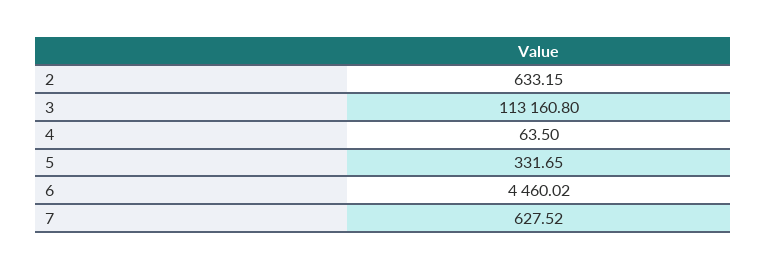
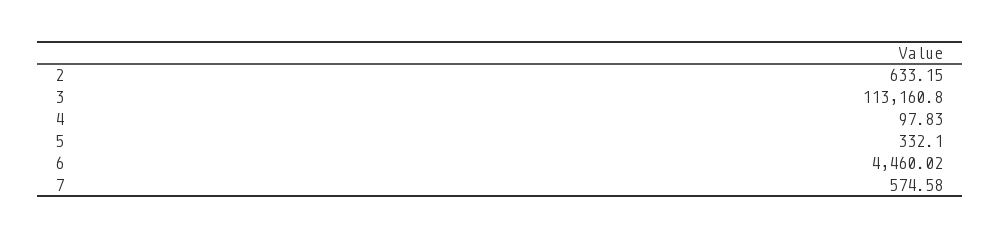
  {
    "2": 633.15,
    "3": 113160.8,
-   "4": 63.5,
+   "4": 97.83,
-   "5": 331.65,
+   "5": 332.1,
    "6": 4460.02,
-   "7": 627.52
+   "7": 574.58
  }

